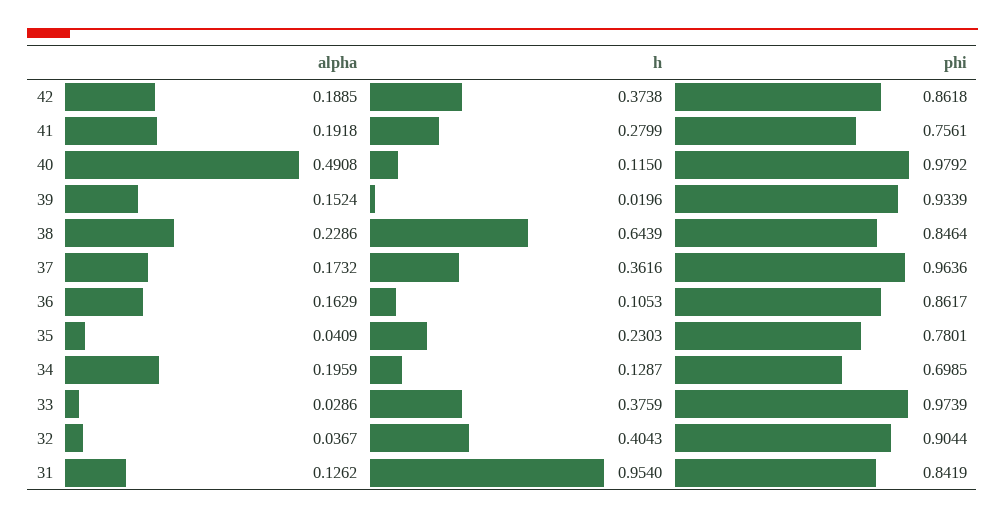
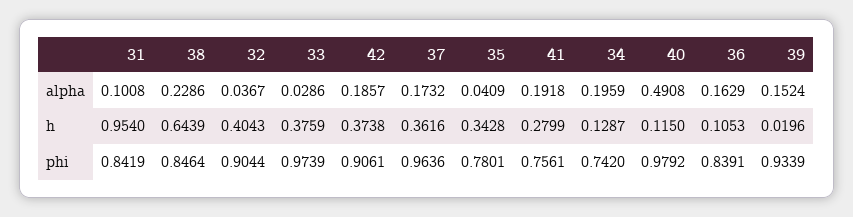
  {
    "alpha": {
-     "42": 0.1885,
+     "42": 0.1857,
      "41": 0.1918,
      "40": 0.4908,
      "39": 0.1524,
      "38": 0.2286,
      "37": 0.1732,
      "36": 0.1629,
      "35": 0.0409,
      "34": 0.1959,
      "33": 0.0286,
      "32": 0.0367,
-     "31": 0.1262
+     "31": 0.1008
    },
    "h": {
      "42": 0.3738,
      "41": 0.2799,
      "40": 0.115,
      "39": 0.0196,
      "38": 0.6439,
      "37": 0.3616,
      "36": 0.1053,
-     "35": 0.2303,
+     "35": 0.3428,
      "34": 0.1287,
      "33": 0.3759,
      "32": 0.4043,
      "31": 0.954
    },
    "phi": {
-     "42": 0.8618,
+     "42": 0.9061,
      "41": 0.7561,
      "40": 0.9792,
      "39": 0.9339,
      "38": 0.8464,
      "37": 0.9636,
-     "36": 0.8617,
+     "36": 0.8391,
      "35": 0.7801,
-     "34": 0.6985,
+     "34": 0.742,
      "33": 0.9739,
      "32": 0.9044,
      "31": 0.8419
    }
  }

